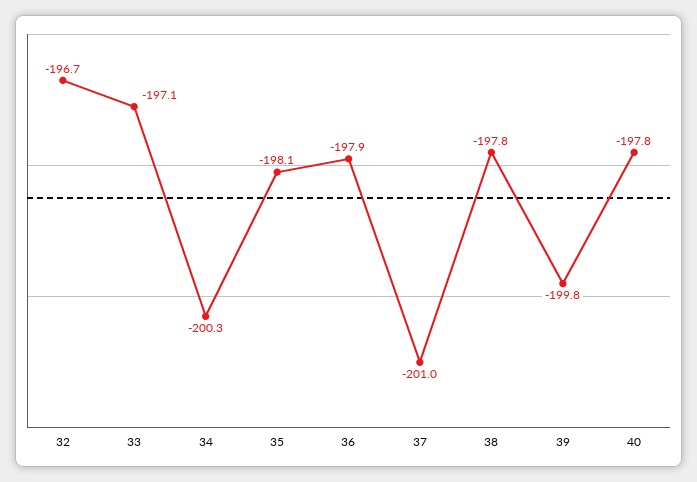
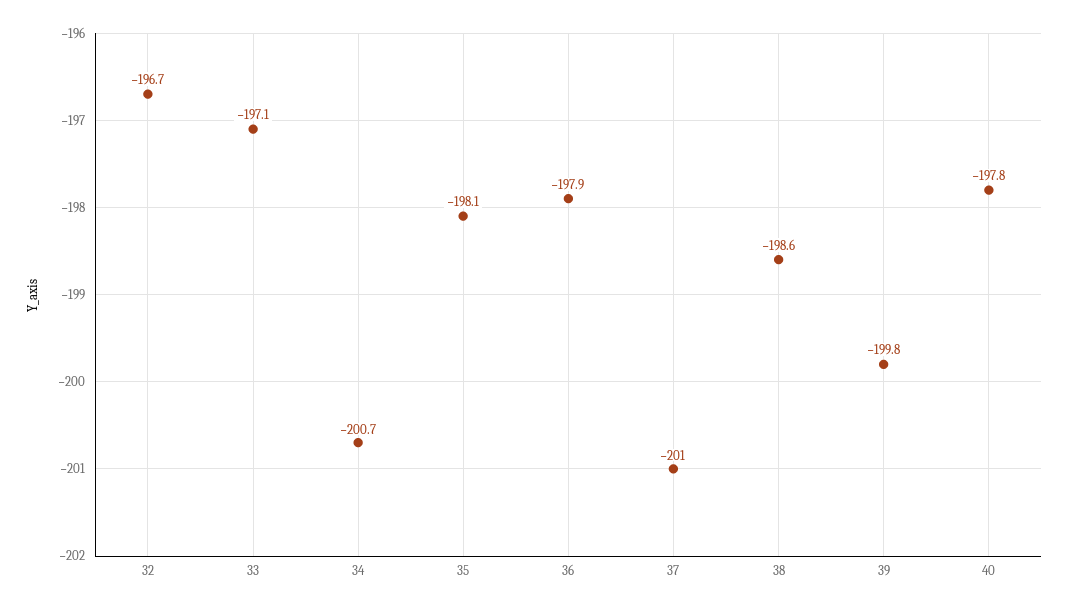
  {
    "32": -196.7,
    "33": -197.1,
-   "34": -200.3,
+   "34": -200.7,
    "35": -198.1,
    "36": -197.9,
    "37": -201,
-   "38": -197.8,
+   "38": -198.6,
    "39": -199.8,
    "40": -197.8
  }

